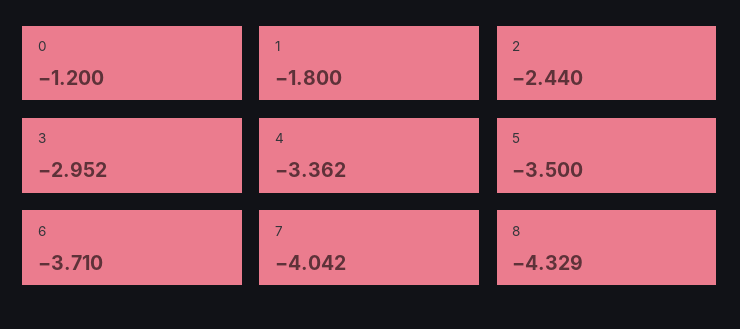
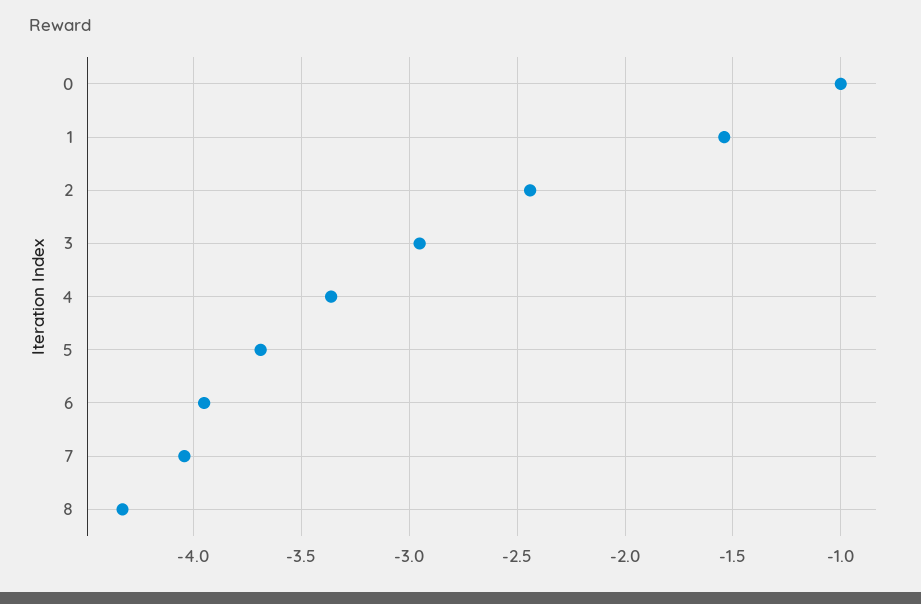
  {
-   "0": -1.2,
+   "0": -1,
-   "1": -1.8,
+   "1": -1.55,
    "2": -2.44,
    "3": -2.952,
    "4": -3.362,
-   "5": -3.5,
+   "5": -3.7,
-   "6": -3.71,
+   "6": -3.95,
    "7": -4.042,
    "8": -4.329
  }

